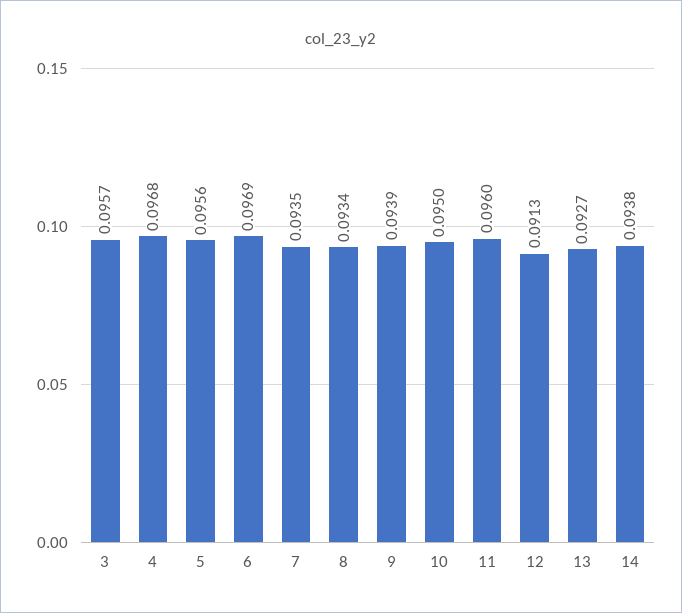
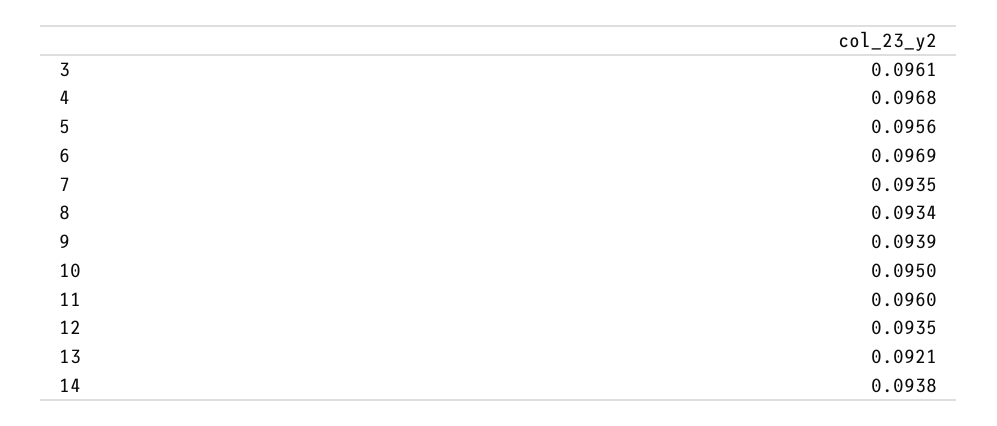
  {
-   "3": 0.0957,
+   "3": 0.0961,
    "4": 0.0968,
    "5": 0.0956,
    "6": 0.0969,
    "7": 0.0935,
    "8": 0.0934,
    "9": 0.0939,
    "10": 0.095,
    "11": 0.096,
-   "12": 0.0913,
+   "12": 0.0935,
-   "13": 0.0927,
+   "13": 0.0921,
    "14": 0.0938
  }

